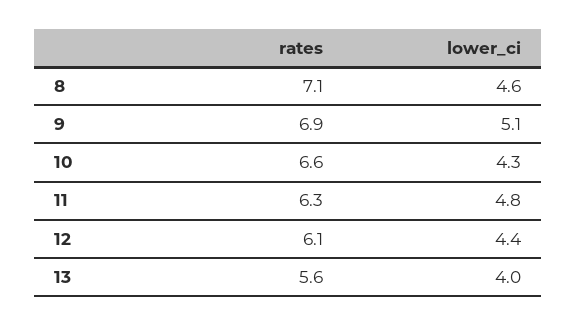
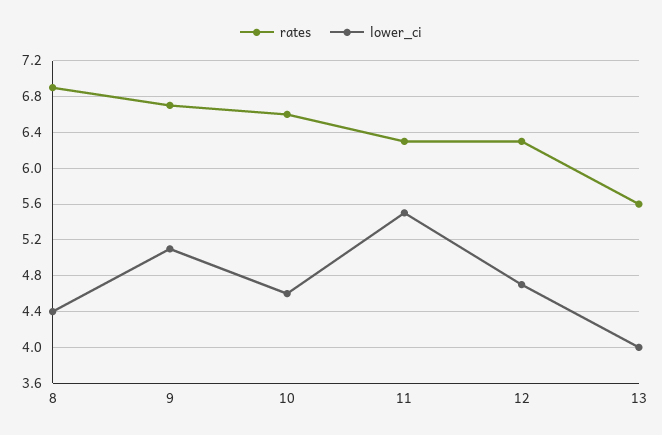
  {
    "rates": {
-     "8": 7.1,
+     "8": 6.9,
-     "9": 6.9,
+     "9": 6.7,
      "10": 6.6,
      "11": 6.3,
-     "12": 6.1,
+     "12": 6.3,
      "13": 5.6
    },
    "lower_ci": {
-     "8": 4.6,
+     "8": 4.4,
      "9": 5.1,
-     "10": 4.3,
+     "10": 4.6,
-     "11": 4.8,
+     "11": 5.5,
-     "12": 4.4,
+     "12": 4.7,
      "13": 4
    }
  }

